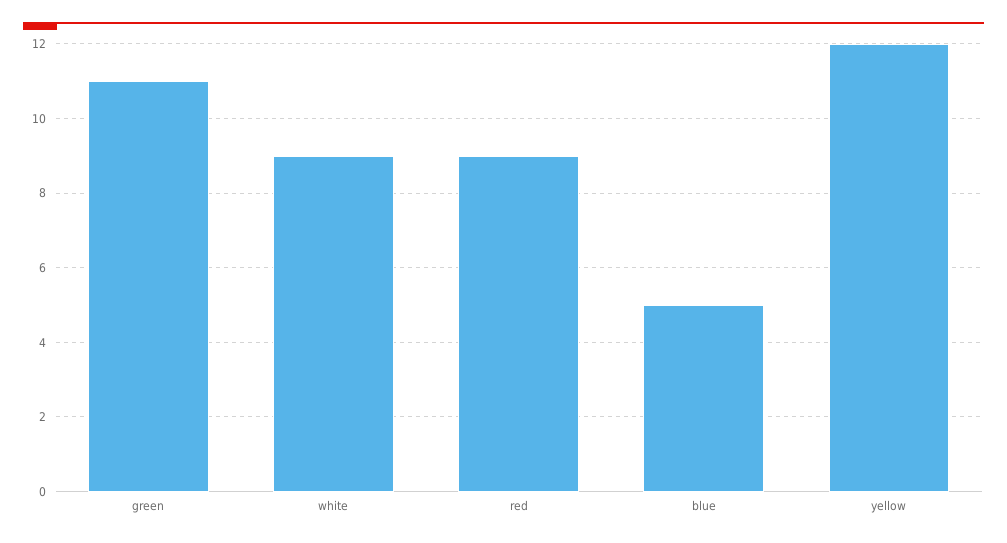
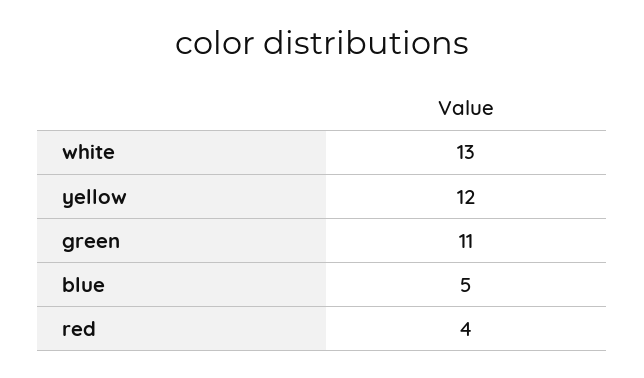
  {
    "green": 11,
-   "white": 9,
+   "white": 13,
-   "red": 9,
+   "red": 4,
    "blue": 5,
    "yellow": 12
  }

